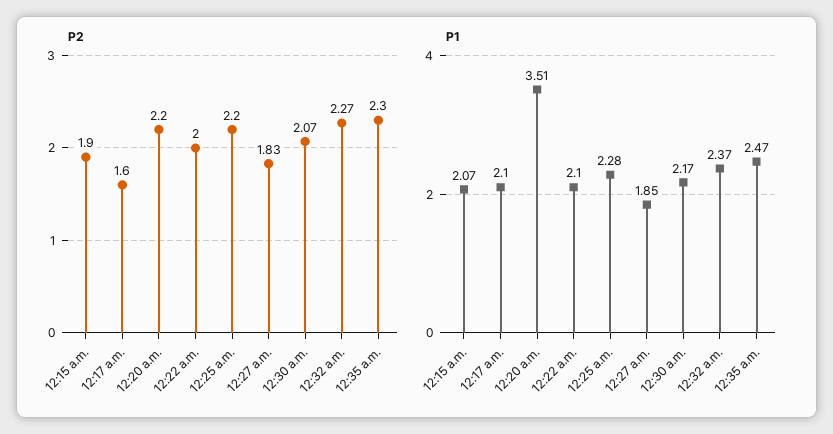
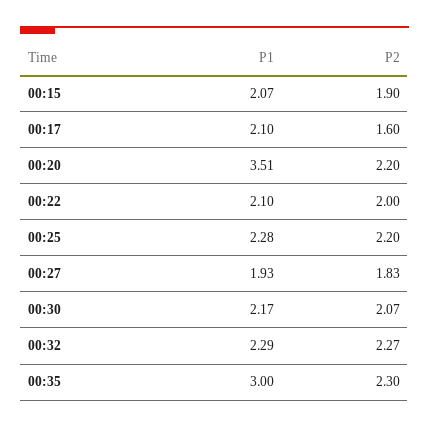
  {
    "P2": {
      "12:15 a.m.": 1.9,
      "12:17 a.m.": 1.6,
      "12:20 a.m.": 2.2,
      "12:22 a.m.": 2,
      "12:25 a.m.": 2.2,
      "12:27 a.m.": 1.83,
      "12:30 a.m.": 2.07,
      "12:32 a.m.": 2.27,
      "12:35 a.m.": 2.3
    },
    "P1": {
      "12:15 a.m.": 2.07,
      "12:17 a.m.": 2.1,
      "12:20 a.m.": 3.51,
      "12:22 a.m.": 2.1,
      "12:25 a.m.": 2.28,
-     "12:27 a.m.": 1.85,
+     "12:27 a.m.": 1.93,
      "12:30 a.m.": 2.17,
-     "12:32 a.m.": 2.37,
+     "12:32 a.m.": 2.29,
-     "12:35 a.m.": 2.47
+     "12:35 a.m.": 3
    }
  }

